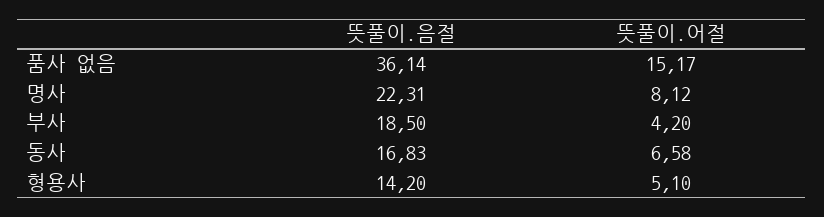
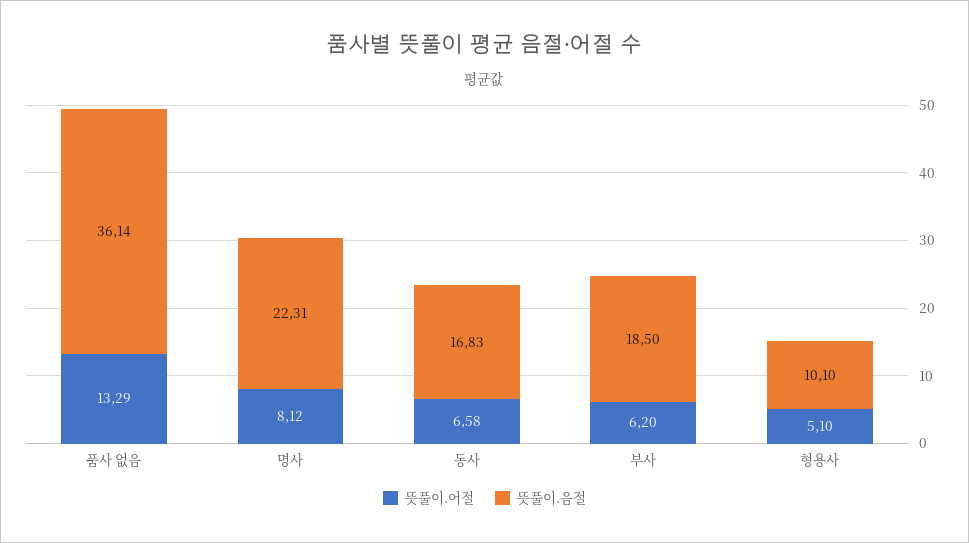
  {
    "뜻풀이.음절": {
      "품사 없음": 36.14,
      "명사": 22.31,
      "부사": 18.5,
      "동사": 16.83,
-     "형용사": 14.2
+     "형용사": 10.1
    },
    "뜻풀이.어절": {
-     "품사 없음": 15.17,
+     "품사 없음": 13.29,
      "명사": 8.12,
-     "부사": 4.2,
+     "부사": 6.2,
      "동사": 6.58,
      "형용사": 5.1
    }
  }

